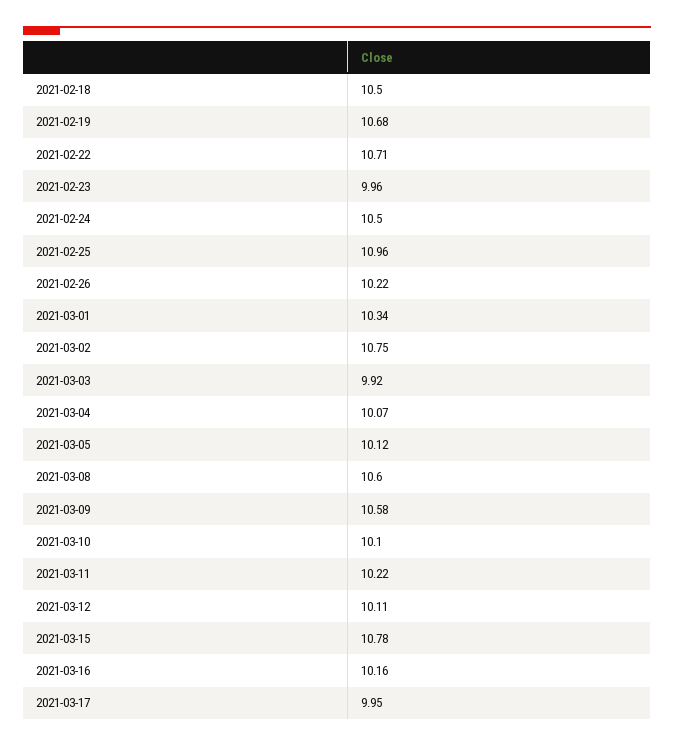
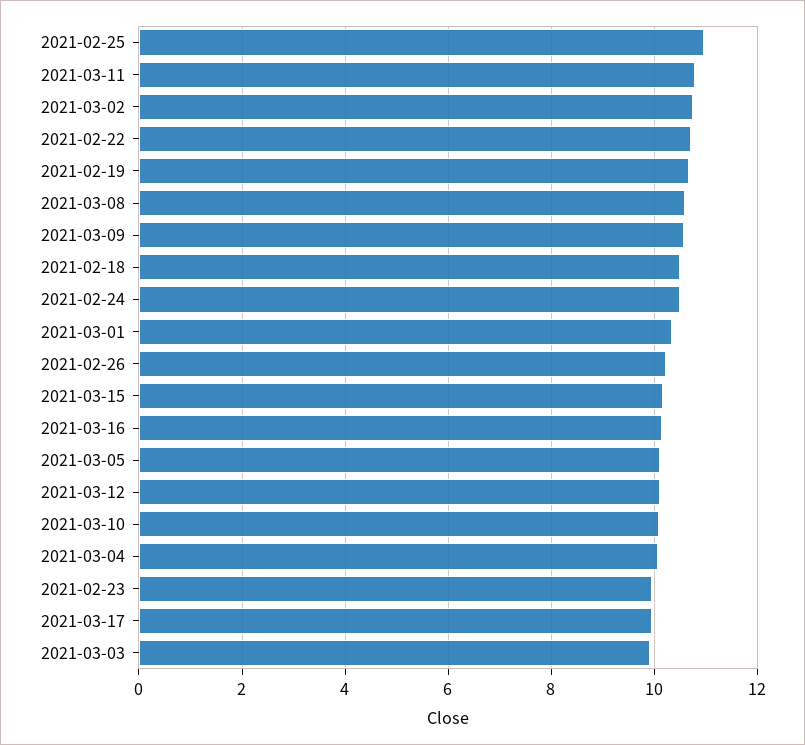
  {
    "2021-02-18": 10.5,
    "2021-02-19": 10.68,
    "2021-02-22": 10.71,
    "2021-02-23": 9.96,
    "2021-02-24": 10.5,
    "2021-02-25": 10.96,
    "2021-02-26": 10.22,
    "2021-03-01": 10.34,
    "2021-03-02": 10.75,
    "2021-03-03": 9.92,
    "2021-03-04": 10.07,
    "2021-03-05": 10.12,
    "2021-03-08": 10.6,
    "2021-03-09": 10.58,
    "2021-03-10": 10.1,
-   "2021-03-11": 10.22,
+   "2021-03-11": 10.8,
    "2021-03-12": 10.11,
-   "2021-03-15": 10.78,
+   "2021-03-15": 10.2,
    "2021-03-16": 10.16,
    "2021-03-17": 9.95
  }

